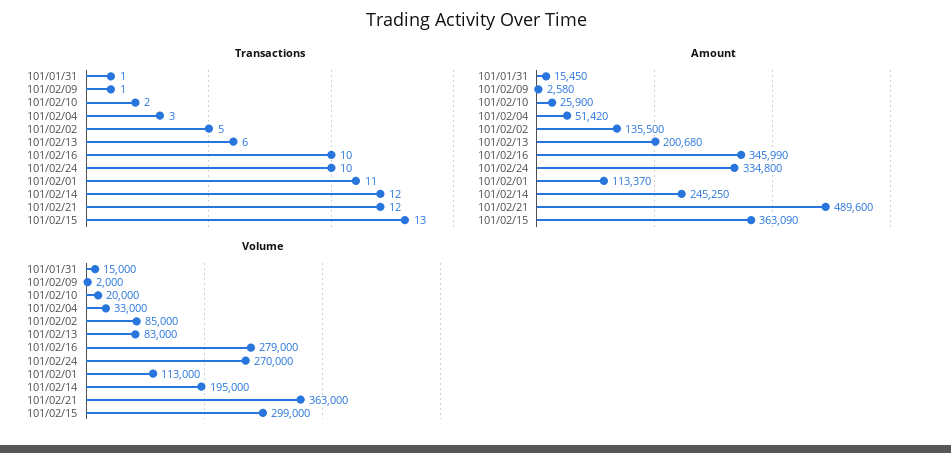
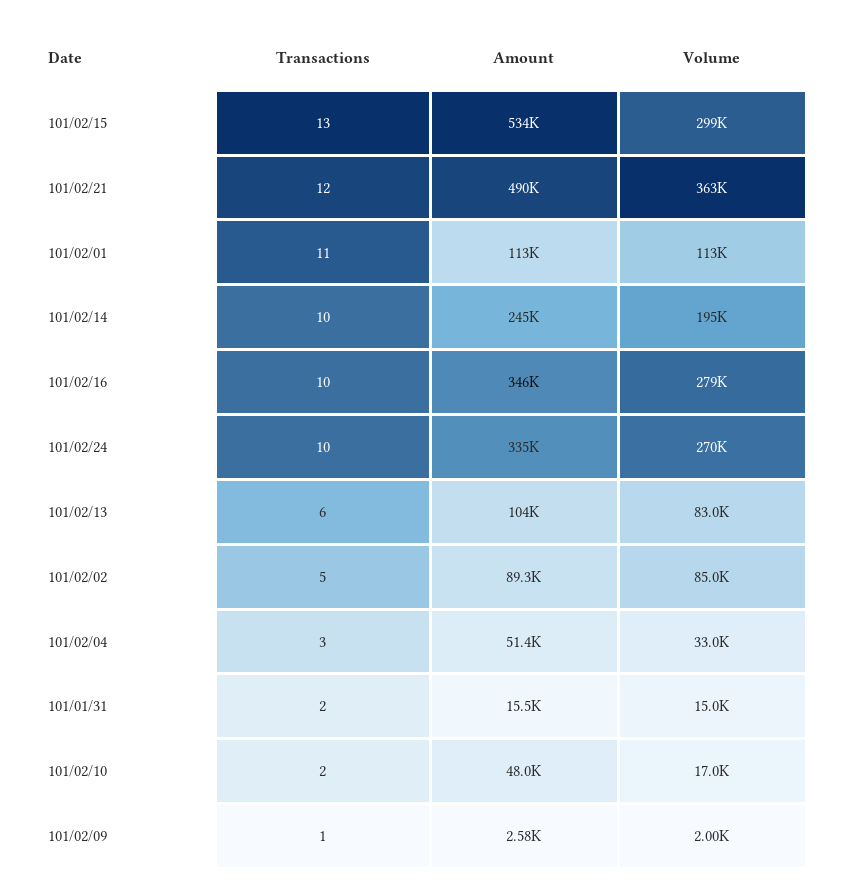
  {
    "Transactions": {
-     "101/01/31": 1,
+     "101/01/31": 2,
      "101/02/09": 1,
      "101/02/10": 2,
      "101/02/04": 3,
      "101/02/02": 5,
      "101/02/13": 6,
      "101/02/16": 10,
      "101/02/24": 10,
      "101/02/01": 11,
-     "101/02/14": 12,
+     "101/02/14": 10,
      "101/02/21": 12,
      "101/02/15": 13
    },
    "Amount": {
      "101/01/31": 15450,
      "101/02/09": 2580,
-     "101/02/10": 25900,
+     "101/02/10": 48000,
      "101/02/04": 51420,
-     "101/02/02": 135500,
+     "101/02/02": 89300,
-     "101/02/13": 200680,
+     "101/02/13": 104000,
      "101/02/16": 345990,
      "101/02/24": 334800,
      "101/02/01": 113370,
      "101/02/14": 245250,
      "101/02/21": 489600,
-     "101/02/15": 363090
+     "101/02/15": 534000
    },
    "Volume": {
      "101/01/31": 15000,
      "101/02/09": 2000,
-     "101/02/10": 20000,
+     "101/02/10": 17000,
      "101/02/04": 33000,
      "101/02/02": 85000,
      "101/02/13": 83000,
      "101/02/16": 279000,
      "101/02/24": 270000,
      "101/02/01": 113000,
      "101/02/14": 195000,
      "101/02/21": 363000,
      "101/02/15": 299000
    }
  }

